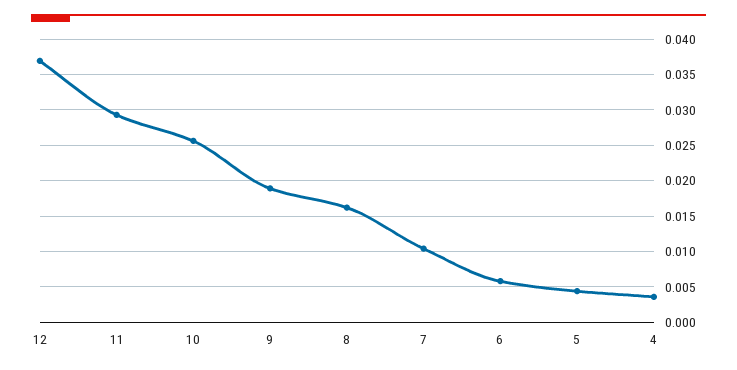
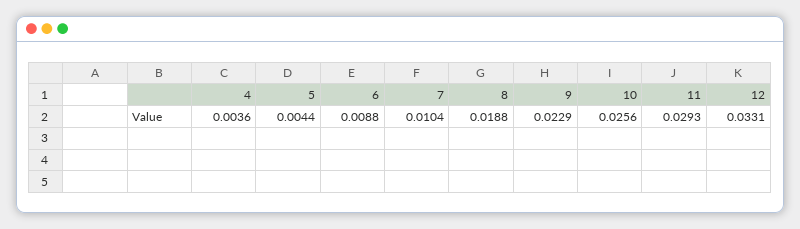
  {
-   "12": 0.037,
+   "12": 0.0331,
    "11": 0.0293,
    "10": 0.0256,
-   "9": 0.019,
+   "9": 0.0229,
-   "8": 0.016,
+   "8": 0.0188,
    "7": 0.0104,
-   "6": 0.006,
+   "6": 0.0088,
    "5": 0.0044,
    "4": 0.0036
  }

